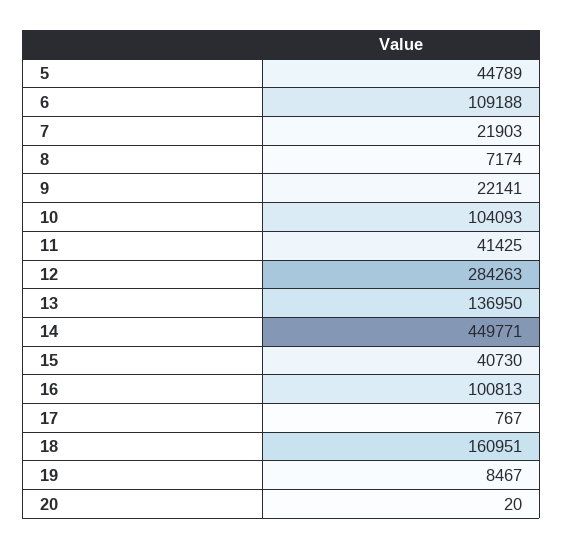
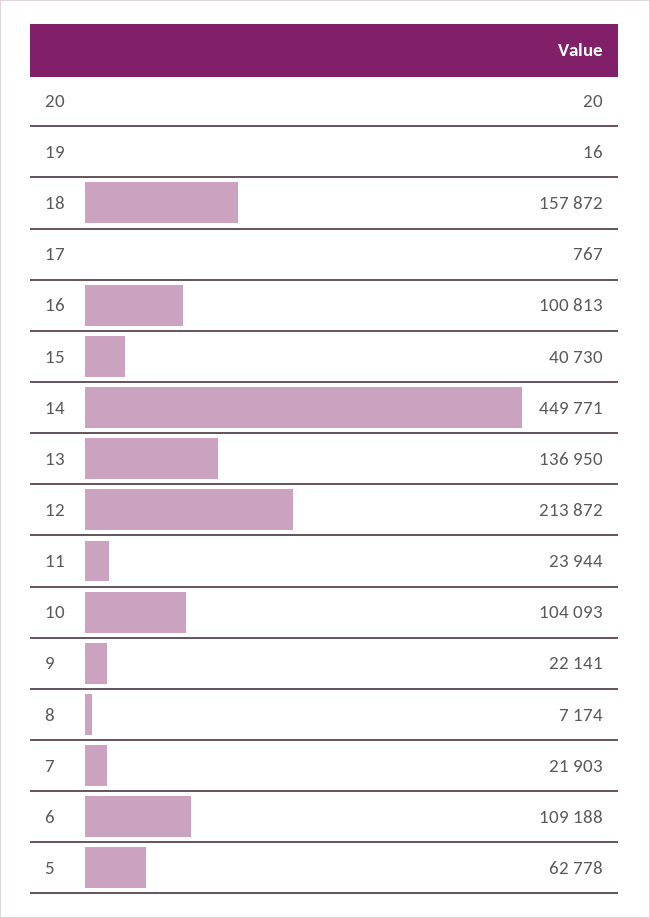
  {
-   "5": 44789,
+   "5": 62778,
    "6": 109188,
    "7": 21903,
    "8": 7174,
    "9": 22141,
    "10": 104093,
-   "11": 41425,
+   "11": 23944,
-   "12": 284263,
+   "12": 213872,
    "13": 136950,
    "14": 449771,
    "15": 40730,
    "16": 100813,
    "17": 767,
-   "18": 160951,
+   "18": 157872,
-   "19": 8467,
+   "19": 16,
    "20": 20
  }

